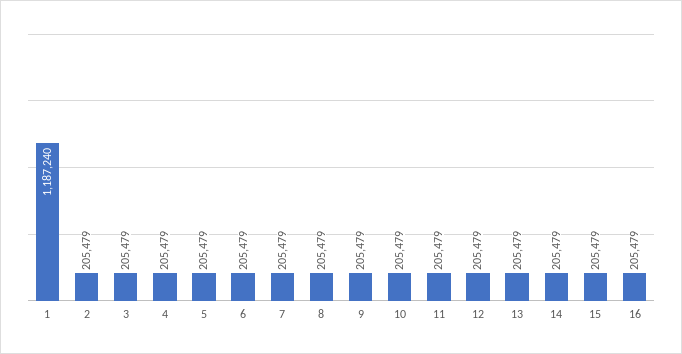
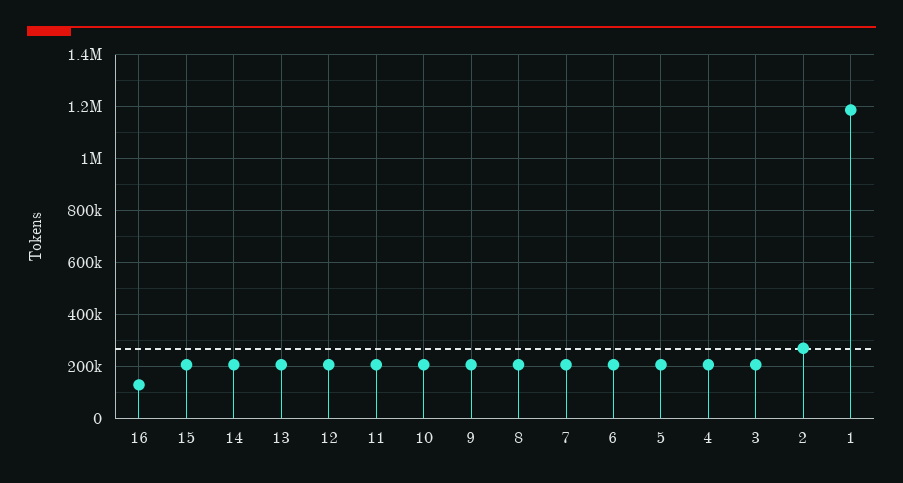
  {
    "1": 1187240,
-   "2": 205479,
+   "2": 275000,
    "3": 205479,
    "4": 205479,
    "5": 205479,
    "6": 205479,
    "7": 205479,
    "8": 205479,
    "9": 205479,
    "10": 205479,
    "11": 205479,
    "12": 205479,
    "13": 205479,
    "14": 205479,
    "15": 205479,
-   "16": 205479
+   "16": 125000
  }

